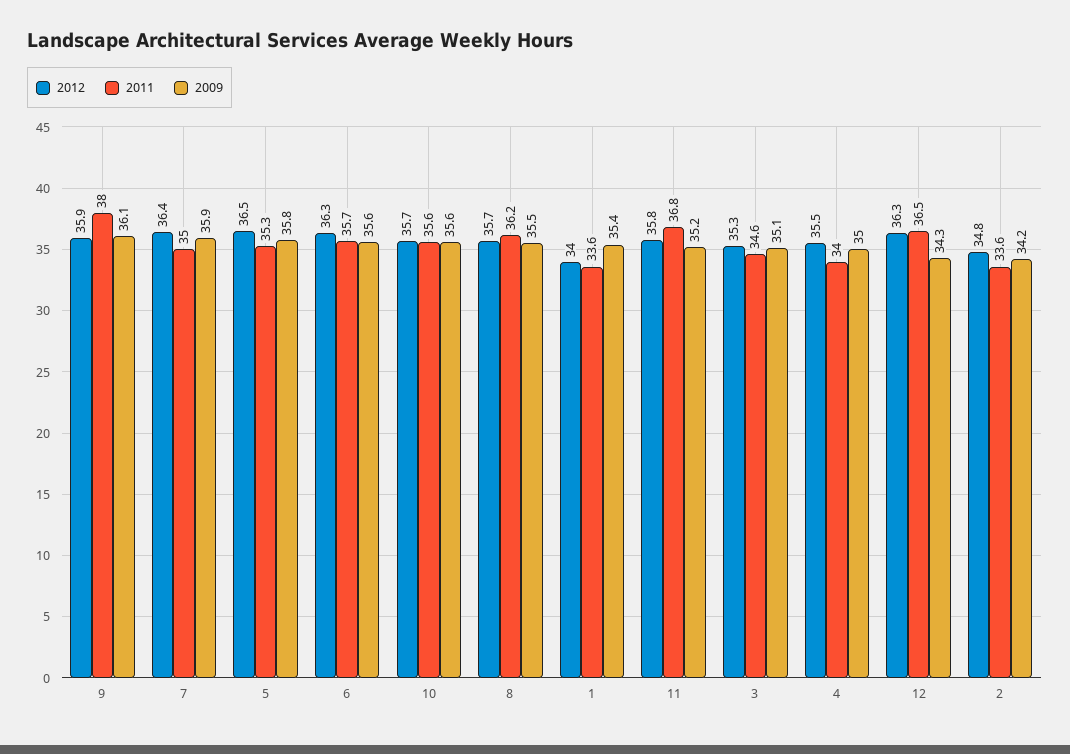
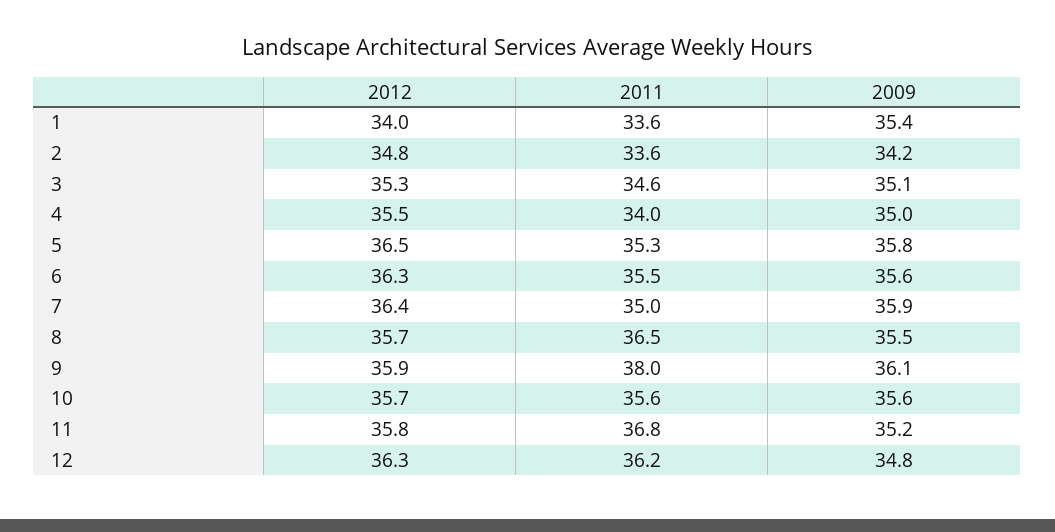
  {
    "2012": {
      "9": 35.9,
      "7": 36.4,
      "5": 36.5,
      "6": 36.3,
      "10": 35.7,
      "8": 35.7,
      "1": 34,
      "11": 35.8,
      "3": 35.3,
      "4": 35.5,
      "12": 36.3,
      "2": 34.8
    },
    "2011": {
      "9": 38,
      "7": 35,
      "5": 35.3,
-     "6": 35.7,
+     "6": 35.5,
      "10": 35.6,
-     "8": 36.2,
+     "8": 36.5,
      "1": 33.6,
      "11": 36.8,
      "3": 34.6,
      "4": 34,
-     "12": 36.5,
+     "12": 36.2,
      "2": 33.6
    },
    "2009": {
      "9": 36.1,
      "7": 35.9,
      "5": 35.8,
      "6": 35.6,
      "10": 35.6,
      "8": 35.5,
      "1": 35.4,
      "11": 35.2,
      "3": 35.1,
      "4": 35,
-     "12": 34.3,
+     "12": 34.8,
      "2": 34.2
    }
  }

